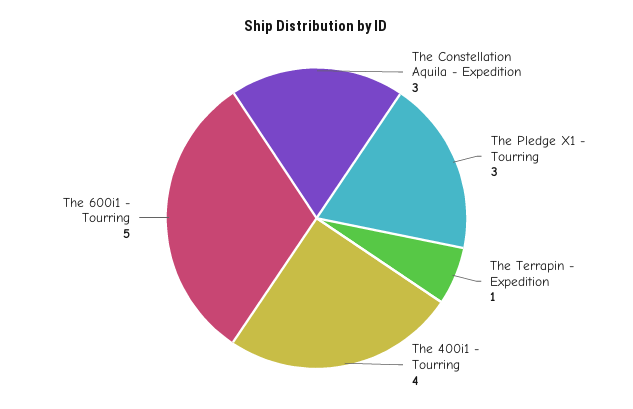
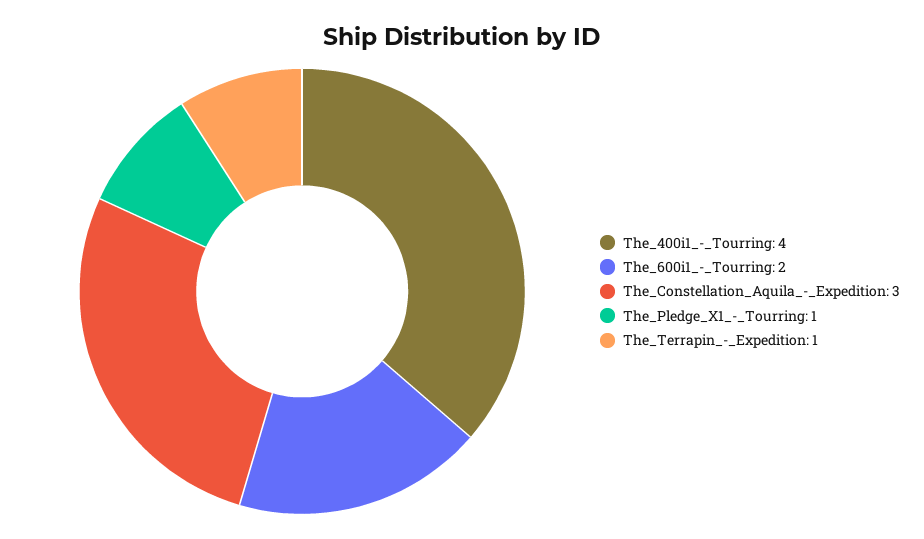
  {
    "The Constellation Aquila - Expedition": 3,
-   "The Pledge X1 - Tourring": 3,
+   "The Pledge X1 - Tourring": 1,
    "The Terrapin - Expedition": 1,
    "The 400i1 - Tourring": 4,
-   "The 600i1 - Tourring": 5
+   "The 600i1 - Tourring": 2
  }

